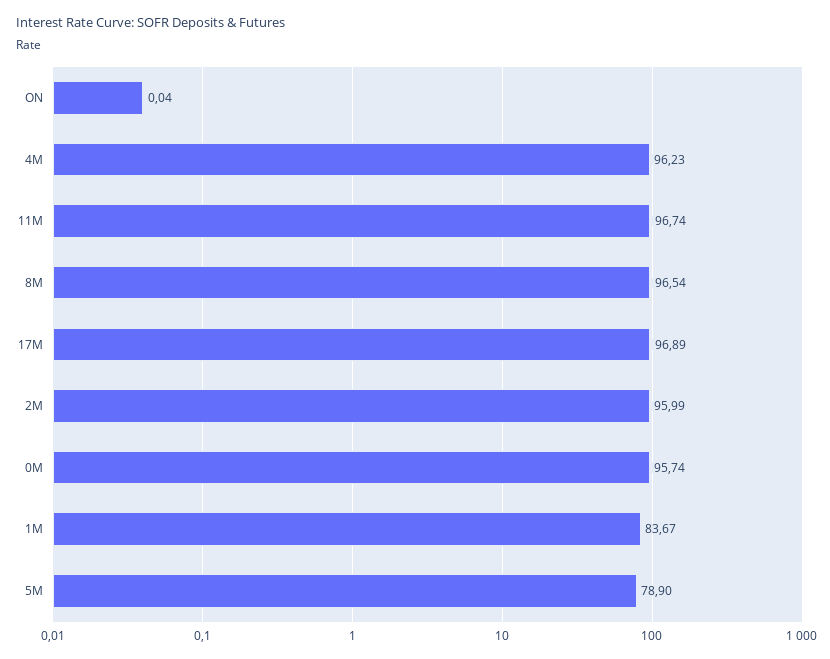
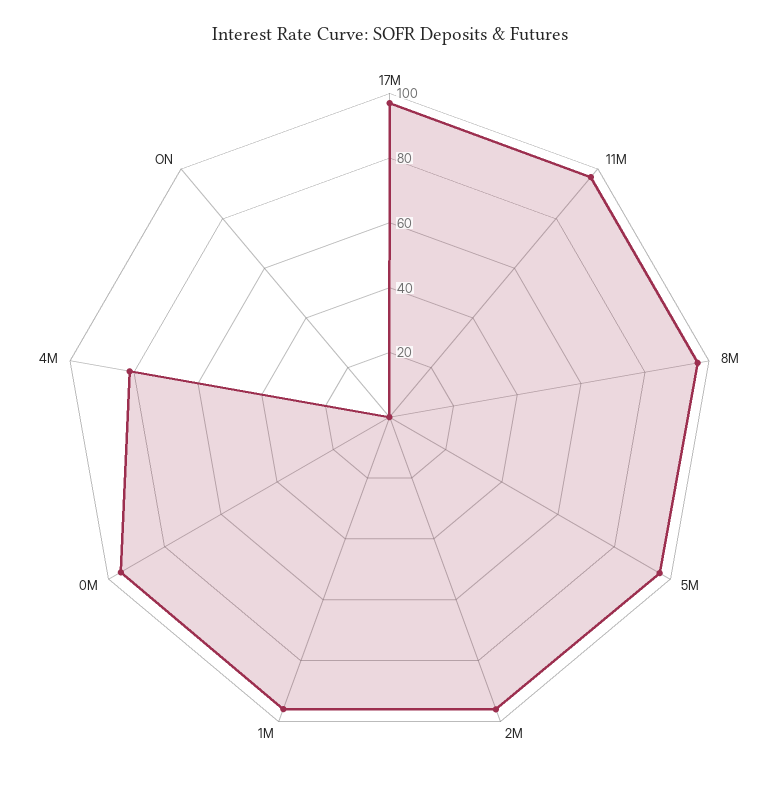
  {
    "ON": 0.04,
-   "4M": 96.23,
+   "4M": 80,
    "11M": 96.74,
    "8M": 96.54,
    "17M": 96.89,
    "2M": 95.99,
    "0M": 95.74,
-   "1M": 83.67,
+   "1M": 95,
-   "5M": 78.9
+   "5M": 95
  }

